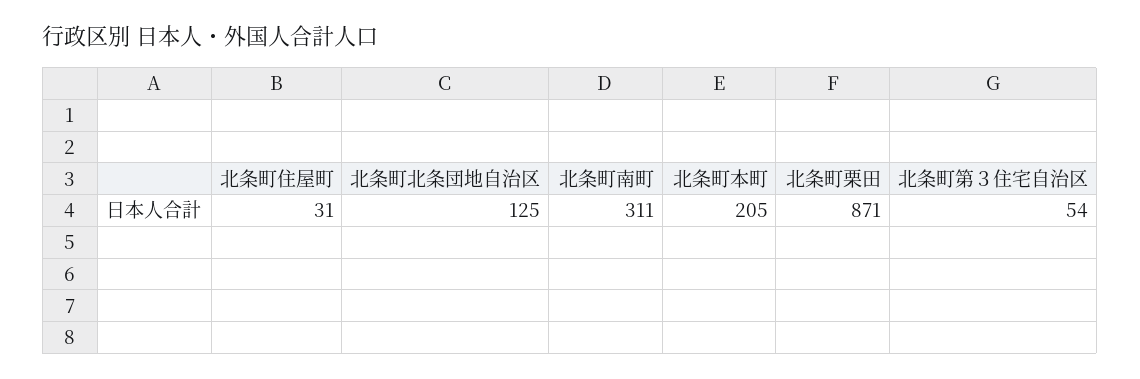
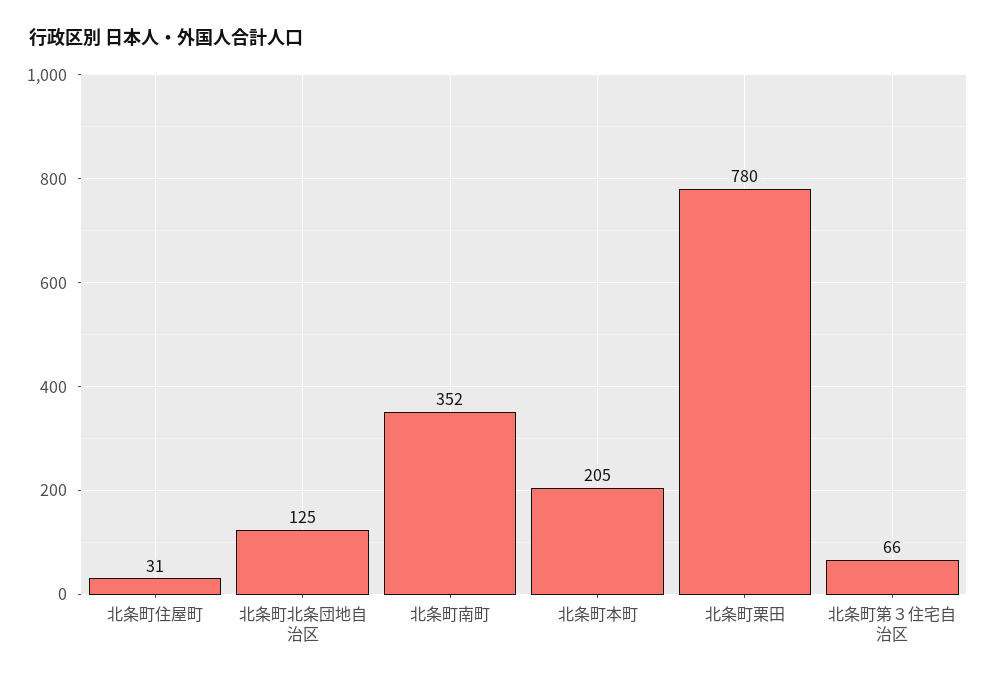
  {
    "北条町住屋町": 31,
    "北条町北条団地自治区": 125,
-   "北条町南町": 311,
+   "北条町南町": 352,
    "北条町本町": 205,
-   "北条町栗田": 871,
+   "北条町栗田": 780,
-   "北条町第３住宅自治区": 54
+   "北条町第３住宅自治区": 66
  }

